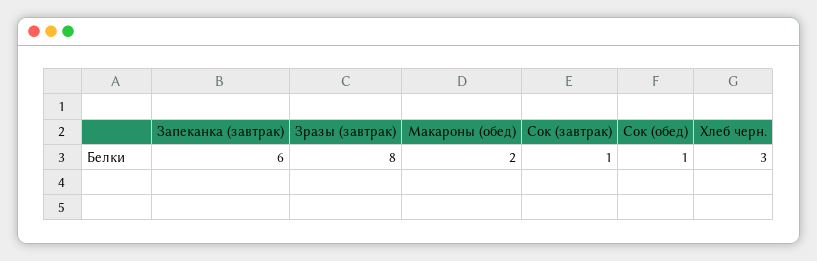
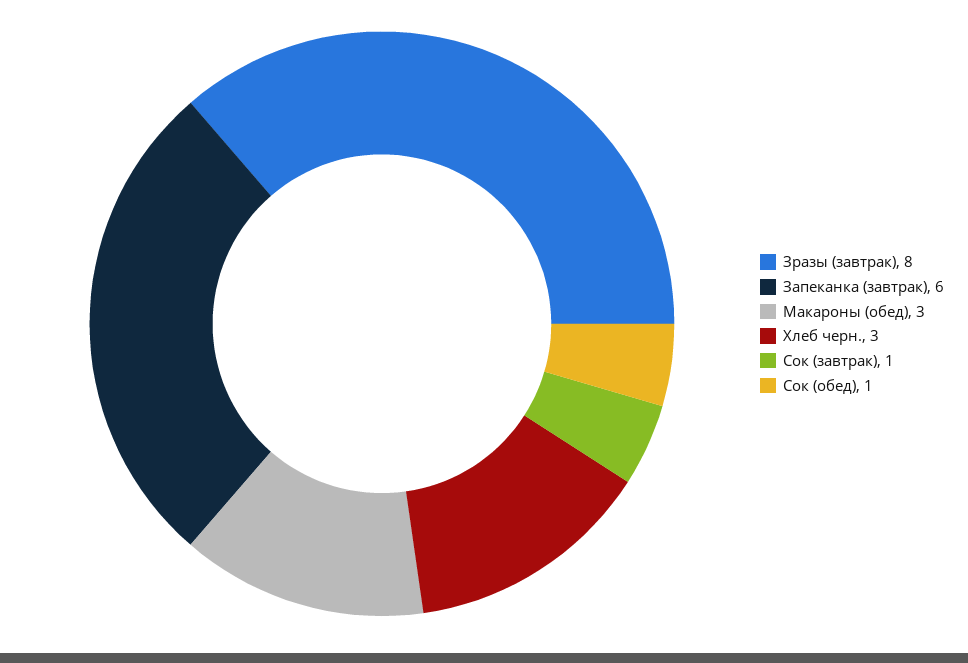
  {
    "Запеканка (завтрак)": 6,
    "Зразы (завтрак)": 8,
-   "Макароны (обед)": 2,
+   "Макароны (обед)": 3,
    "Сок (завтрак)": 1,
    "Сок (обед)": 1,
    "Хлеб черн.": 3
  }

